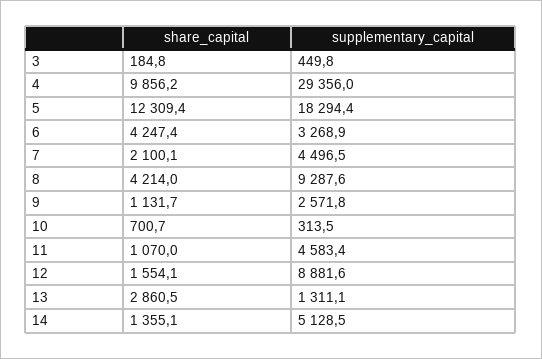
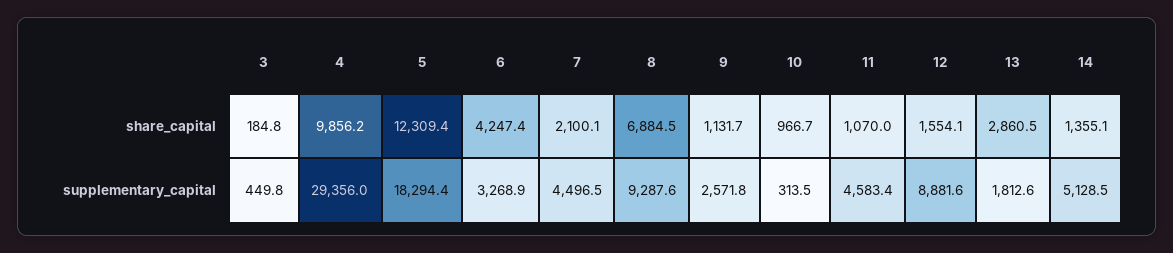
  {
    "share_capital": {
      "3": 184.8,
      "4": 9856.2,
      "5": 12309.4,
      "6": 4247.4,
      "7": 2100.1,
-     "8": 4214,
+     "8": 6884.5,
      "9": 1131.7,
-     "10": 700.7,
+     "10": 966.7,
      "11": 1070,
      "12": 1554.1,
      "13": 2860.5,
      "14": 1355.1
    },
    "supplementary_capital": {
      "3": 449.8,
      "4": 29356,
      "5": 18294.4,
      "6": 3268.9,
      "7": 4496.5,
      "8": 9287.6,
      "9": 2571.8,
      "10": 313.5,
      "11": 4583.4,
      "12": 8881.6,
-     "13": 1311.1,
+     "13": 1812.6,
      "14": 5128.5
    }
  }

